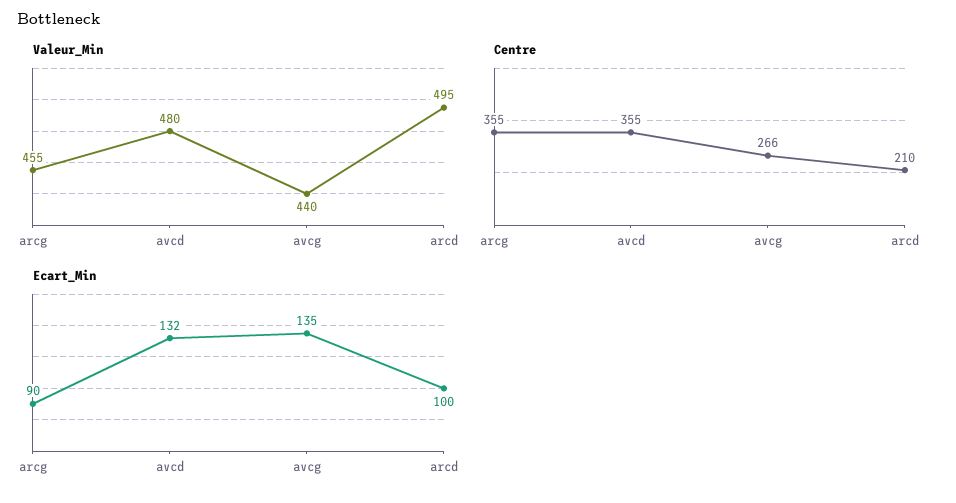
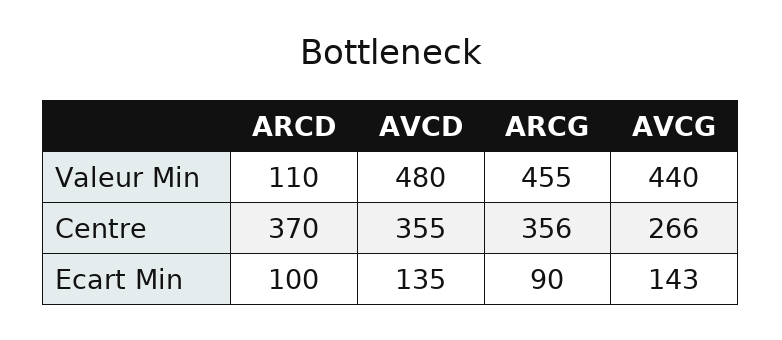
  {
    "Valeur_Min": {
      "arcg": 455,
      "avcd": 480,
      "avcg": 440,
-     "arcd": 495
+     "arcd": 110
    },
    "Centre": {
-     "arcg": 355,
+     "arcg": 356,
      "avcd": 355,
      "avcg": 266,
-     "arcd": 210
+     "arcd": 370
    },
    "Ecart_Min": {
      "arcg": 90,
-     "avcd": 132,
+     "avcd": 135,
-     "avcg": 135,
+     "avcg": 143,
      "arcd": 100
    }
  }

